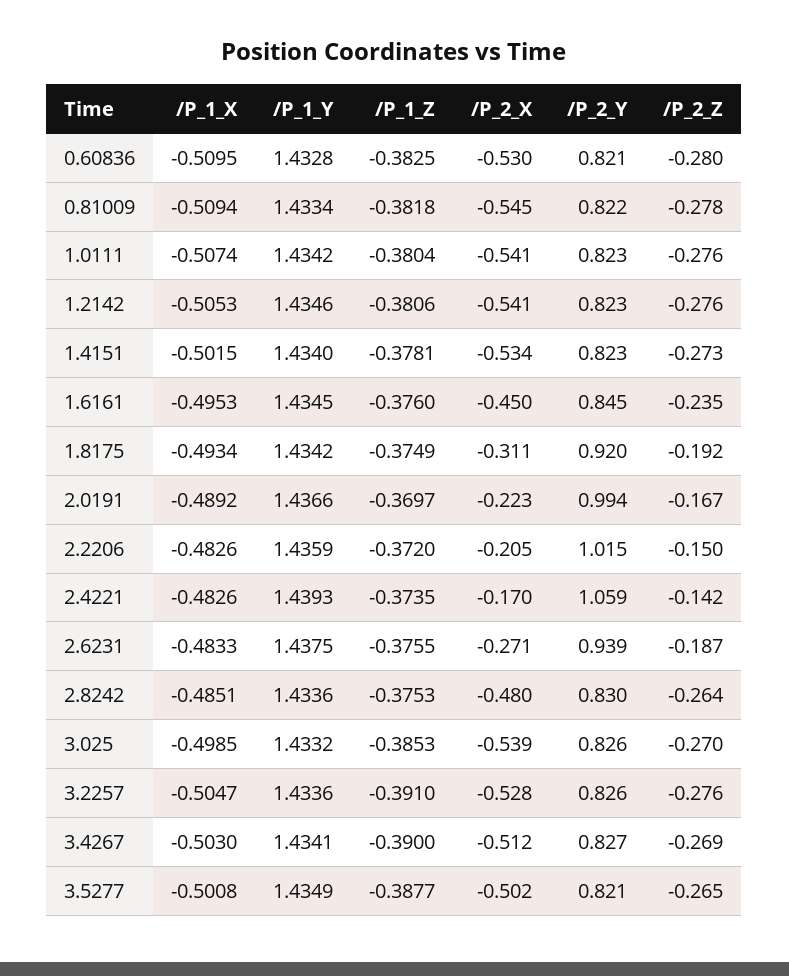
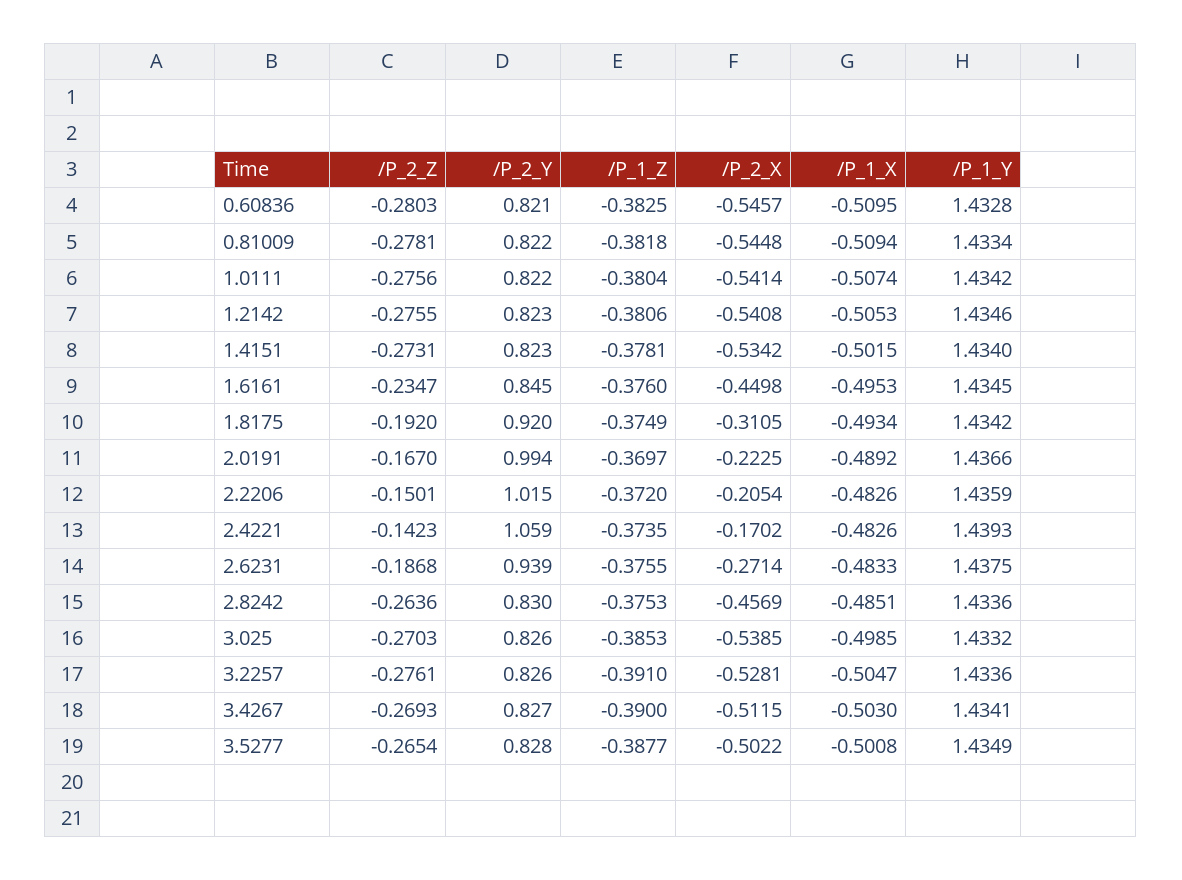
  {
    "/P_1_X": {
      "0.60836": -0.5095,
      "0.81009": -0.5094,
      "1.0111": -0.5074,
      "1.2142": -0.5053,
      "1.4151": -0.5015,
      "1.6161": -0.4953,
      "1.8175": -0.4934,
      "2.0191": -0.4892,
      "2.2206": -0.4826,
      "2.4221": -0.4826,
      "2.6231": -0.4833,
      "2.8242": -0.4851,
      "3.025": -0.4985,
      "3.2257": -0.5047,
      "3.4267": -0.503,
      "3.5277": -0.5008
    },
    "/P_1_Y": {
      "0.60836": 1.4328,
      "0.81009": 1.4334,
      "1.0111": 1.4342,
      "1.2142": 1.4346,
      "1.4151": 1.434,
      "1.6161": 1.4345,
      "1.8175": 1.4342,
      "2.0191": 1.4366,
      "2.2206": 1.4359,
      "2.4221": 1.4393,
      "2.6231": 1.4375,
      "2.8242": 1.4336,
      "3.025": 1.4332,
      "3.2257": 1.4336,
      "3.4267": 1.4341,
      "3.5277": 1.4349
    },
    "/P_1_Z": {
      "0.60836": -0.3825,
      "0.81009": -0.3818,
      "1.0111": -0.3804,
      "1.2142": -0.3806,
      "1.4151": -0.3781,
      "1.6161": -0.376,
      "1.8175": -0.3749,
      "2.0191": -0.3697,
      "2.2206": -0.372,
      "2.4221": -0.3735,
      "2.6231": -0.3755,
      "2.8242": -0.3753,
      "3.025": -0.3853,
      "3.2257": -0.391,
      "3.4267": -0.39,
      "3.5277": -0.3877
    },
    "/P_2_X": {
-     "0.60836": -0.53,
+     "0.60836": -0.5457,
      "0.81009": -0.5448,
      "1.0111": -0.5414,
      "1.2142": -0.5408,
      "1.4151": -0.5342,
      "1.6161": -0.4498,
      "1.8175": -0.3105,
      "2.0191": -0.2225,
      "2.2206": -0.2054,
      "2.4221": -0.1702,
      "2.6231": -0.2714,
-     "2.8242": -0.48,
+     "2.8242": -0.4569,
      "3.025": -0.5385,
      "3.2257": -0.5281,
      "3.4267": -0.5115,
      "3.5277": -0.5022
    },
    "/P_2_Y": {
      "0.60836": 0.821,
      "0.81009": 0.822,
-     "1.0111": 0.823,
+     "1.0111": 0.822,
      "1.2142": 0.823,
      "1.4151": 0.823,
      "1.6161": 0.845,
      "1.8175": 0.92,
      "2.0191": 0.994,
      "2.2206": 1.015,
      "2.4221": 1.059,
      "2.6231": 0.939,
      "2.8242": 0.83,
      "3.025": 0.826,
      "3.2257": 0.826,
      "3.4267": 0.827,
-     "3.5277": 0.821
+     "3.5277": 0.828
    },
    "/P_2_Z": {
      "0.60836": -0.2803,
      "0.81009": -0.2781,
      "1.0111": -0.2756,
      "1.2142": -0.2755,
      "1.4151": -0.2731,
      "1.6161": -0.2347,
      "1.8175": -0.192,
      "2.0191": -0.167,
      "2.2206": -0.1501,
      "2.4221": -0.1423,
      "2.6231": -0.1868,
      "2.8242": -0.2636,
      "3.025": -0.2703,
      "3.2257": -0.2761,
      "3.4267": -0.2693,
      "3.5277": -0.2654
    }
  }

